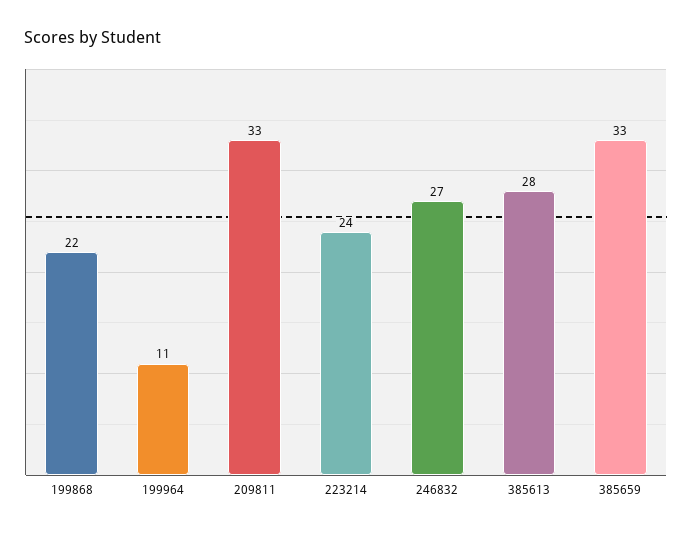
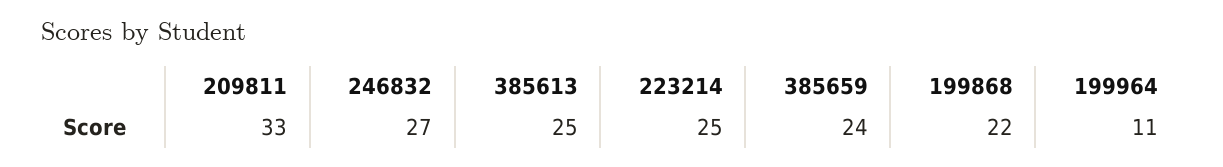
  {
    "199868": 22,
    "199964": 11,
    "209811": 33,
-   "223214": 24,
+   "223214": 25,
    "246832": 27,
-   "385613": 28,
+   "385613": 25,
-   "385659": 33
+   "385659": 24
  }

